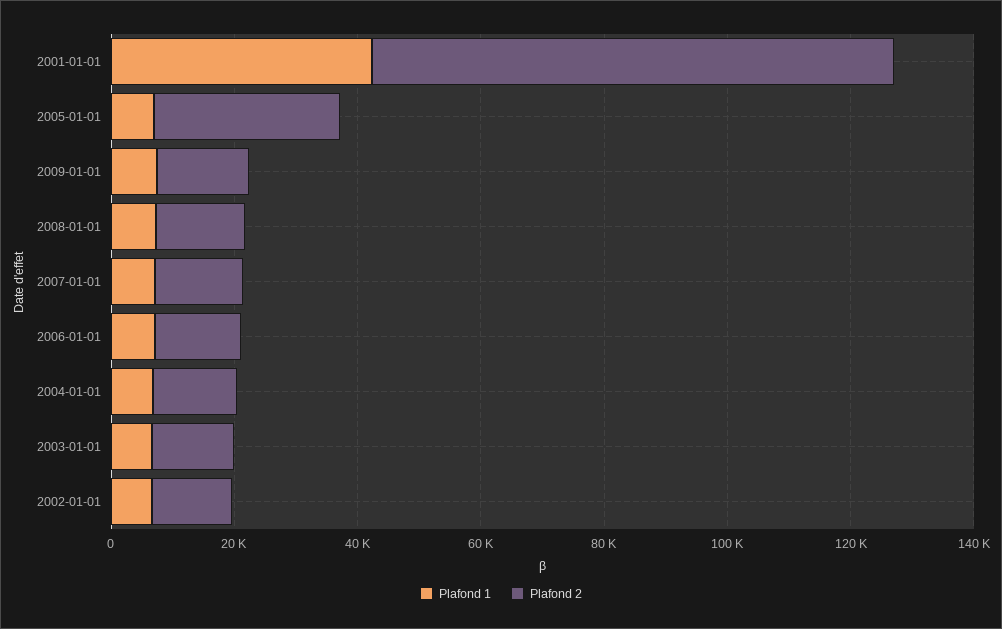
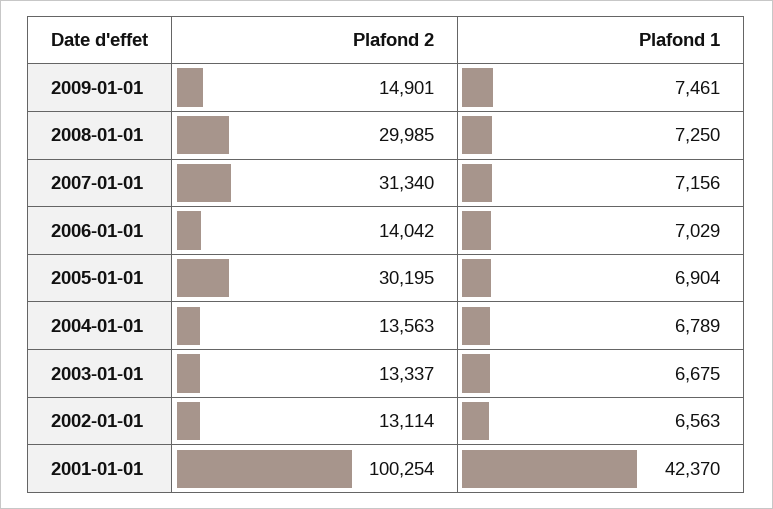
  {
    "Plafond 1": {
      "2001-01-01": 42370,
      "2005-01-01": 6904,
      "2009-01-01": 7461,
      "2008-01-01": 7250,
      "2007-01-01": 7156,
      "2006-01-01": 7029,
      "2004-01-01": 6789,
      "2003-01-01": 6675,
      "2002-01-01": 6563
    },
    "Plafond 2": {
-     "2001-01-01": 85000,
+     "2001-01-01": 100254,
      "2005-01-01": 30195,
      "2009-01-01": 14901,
-     "2008-01-01": 15000,
+     "2008-01-01": 29985,
-     "2007-01-01": 15000,
+     "2007-01-01": 31340,
      "2006-01-01": 14042,
      "2004-01-01": 13563,
      "2003-01-01": 13337,
      "2002-01-01": 13114
    }
  }

